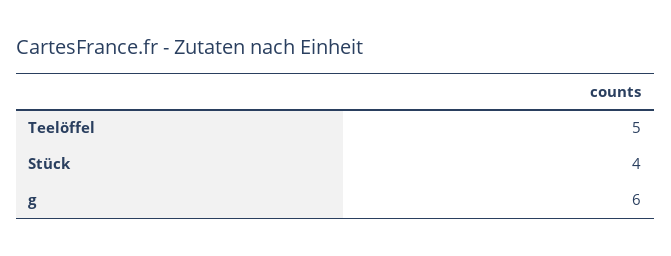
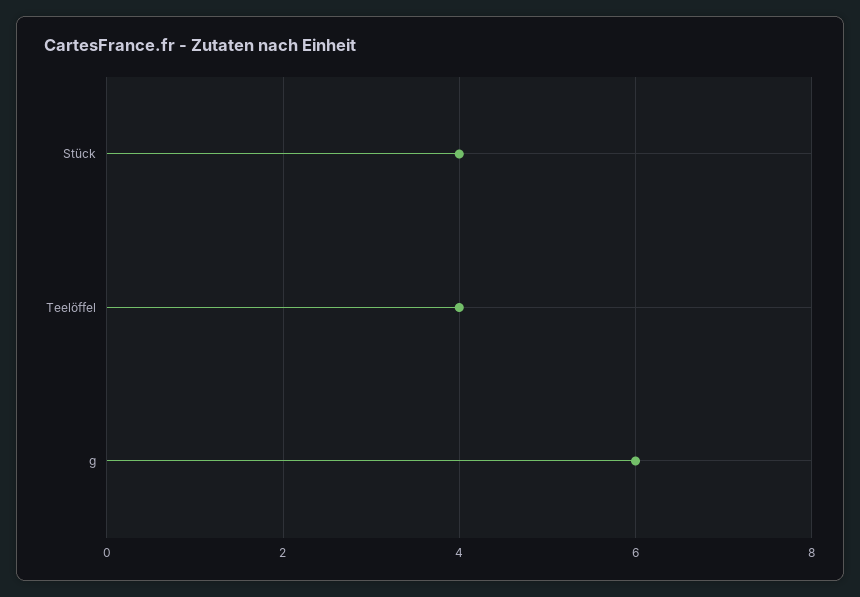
  {
-   "Teelöffel": 5,
+   "Teelöffel": 4,
    "Stück": 4,
    "g": 6
  }

